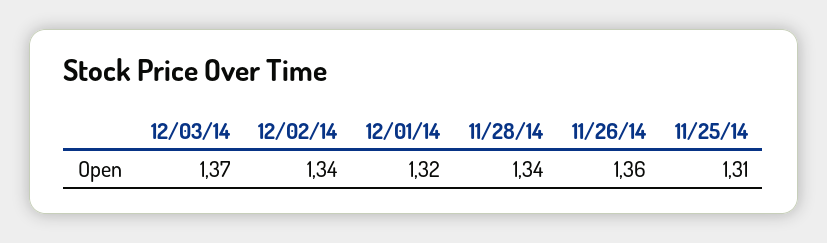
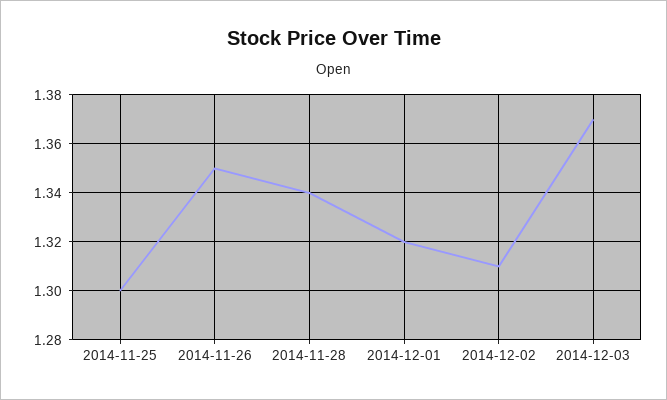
  {
    "12/03/14": 1.37,
-   "12/02/14": 1.34,
+   "12/02/14": 1.31,
    "12/01/14": 1.32,
    "11/28/14": 1.34,
-   "11/26/14": 1.36,
+   "11/26/14": 1.35,
-   "11/25/14": 1.31
+   "11/25/14": 1.3
  }

